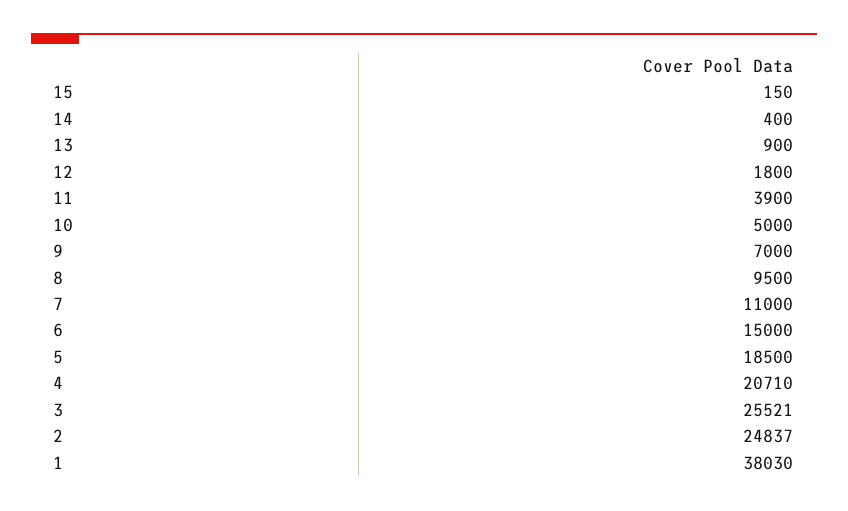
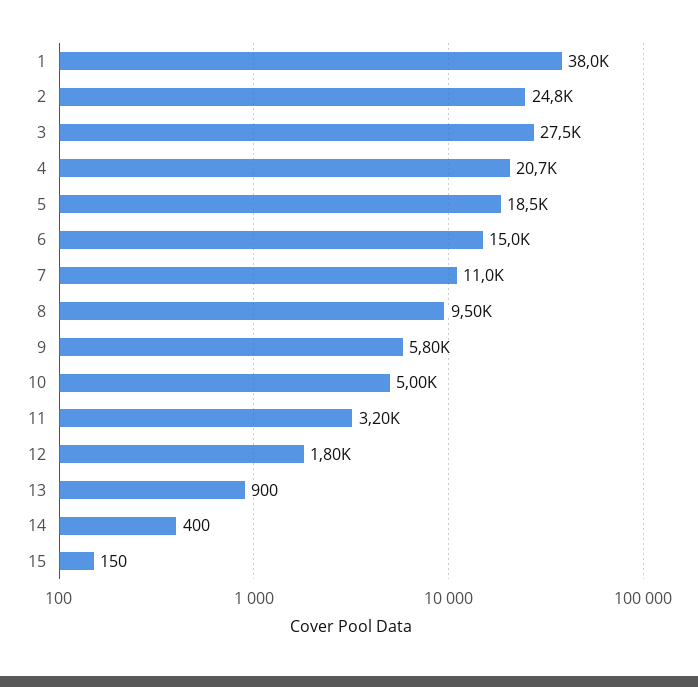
  {
    "15": 150,
    "14": 400,
    "13": 900,
    "12": 1800,
-   "11": 3900,
+   "11": 3200,
    "10": 5000,
-   "9": 7000,
+   "9": 5800,
    "8": 9500,
    "7": 11000,
    "6": 15000,
    "5": 18500,
    "4": 20710,
-   "3": 25521,
+   "3": 27500,
    "2": 24837,
    "1": 38030
  }

